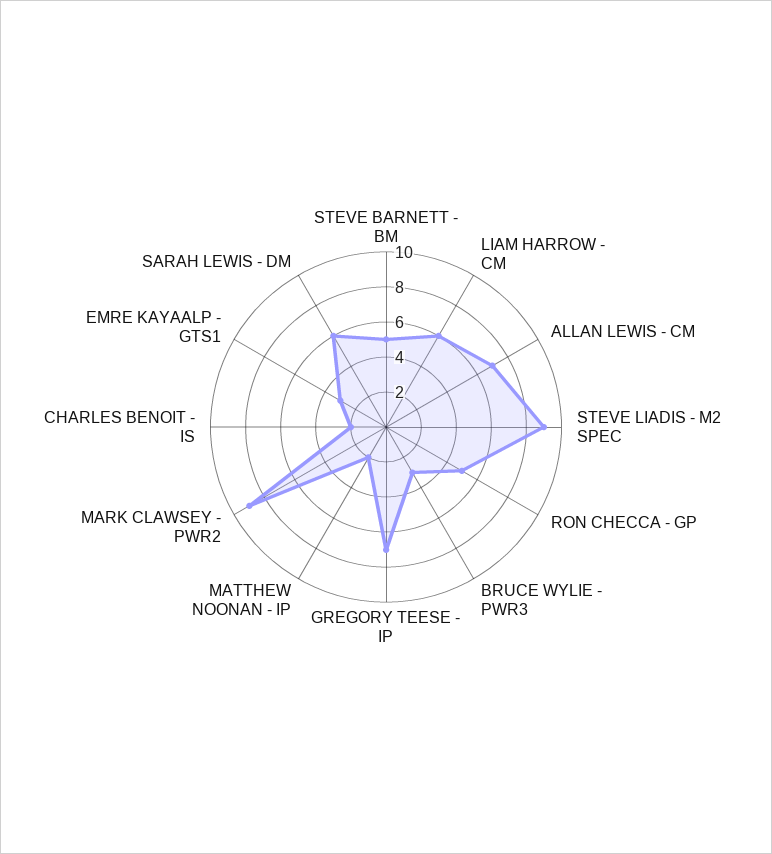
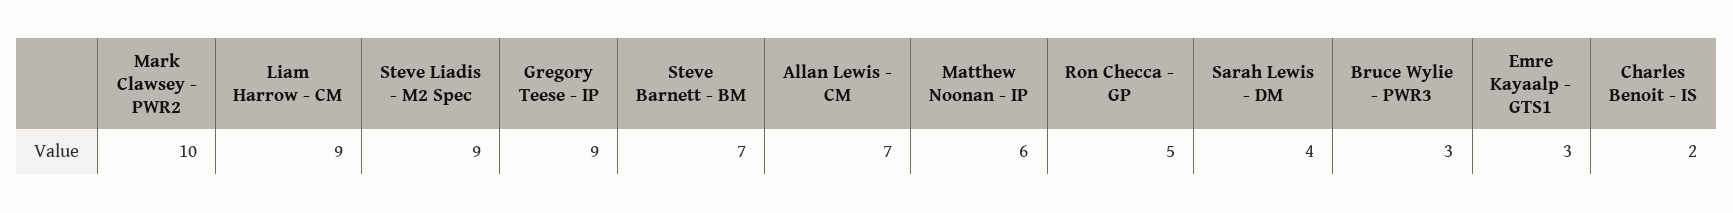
  {
-   "STEVE BARNETT - BM": 5,
+   "STEVE BARNETT - BM": 7,
-   "LIAM HARROW - CM": 6,
+   "LIAM HARROW - CM": 9,
    "ALLAN LEWIS - CM": 7,
    "STEVE LIADIS - M2 SPEC": 9,
    "RON CHECCA - GP": 5,
    "BRUCE WYLIE - PWR3": 3,
-   "GREGORY TEESE - IP": 7,
+   "GREGORY TEESE - IP": 9,
-   "MATTHEW NOONAN - IP": 2,
+   "MATTHEW NOONAN - IP": 6,
-   "MARK CLAWSEY - PWR2": 9,
+   "MARK CLAWSEY - PWR2": 10,
    "CHARLES BENOIT - IS": 2,
    "EMRE KAYAALP - GTS1": 3,
-   "SARAH LEWIS - DM": 6
+   "SARAH LEWIS - DM": 4
  }

